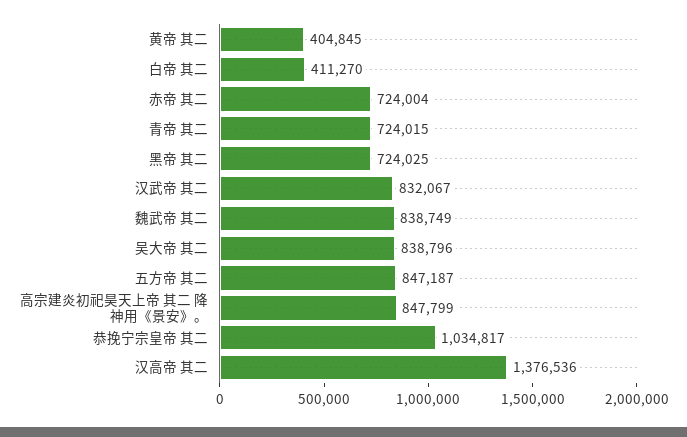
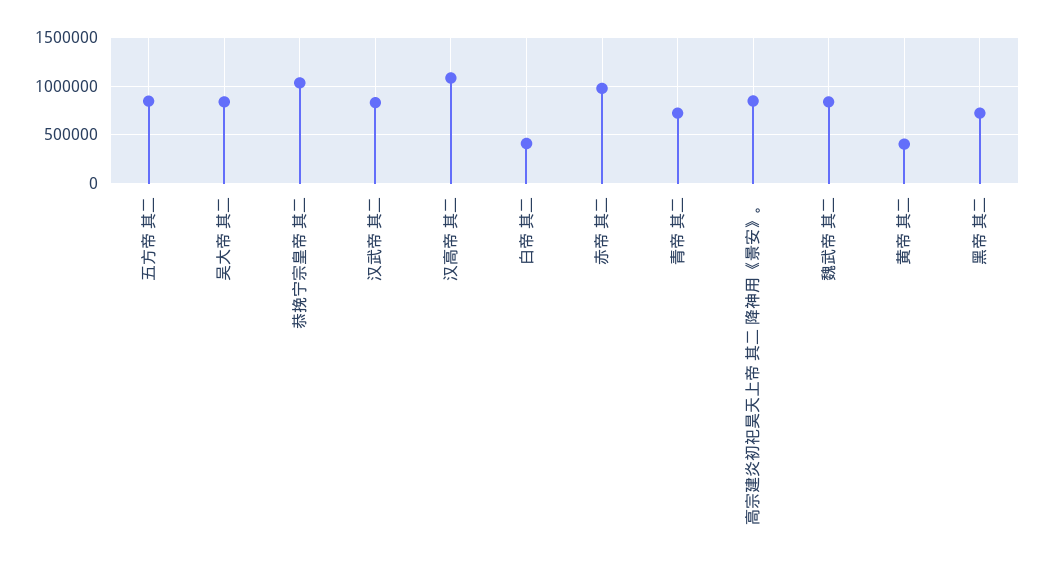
  {
    "黄帝 其二": 404845,
    "白帝 其二": 411270,
-   "赤帝 其二": 724004,
+   "赤帝 其二": 1000000,
    "青帝 其二": 724015,
    "黑帝 其二": 724025,
    "汉武帝 其二": 832067,
    "魏武帝 其二": 838749,
    "吴大帝 其二": 838796,
    "五方帝 其二": 847187,
    "高宗建炎初祀昊天上帝 其二 降神用《景安》。": 847799,
    "恭挽宁宗皇帝 其二": 1034817,
-   "汉高帝 其二": 1376536
+   "汉高帝 其二": 1100000
  }

